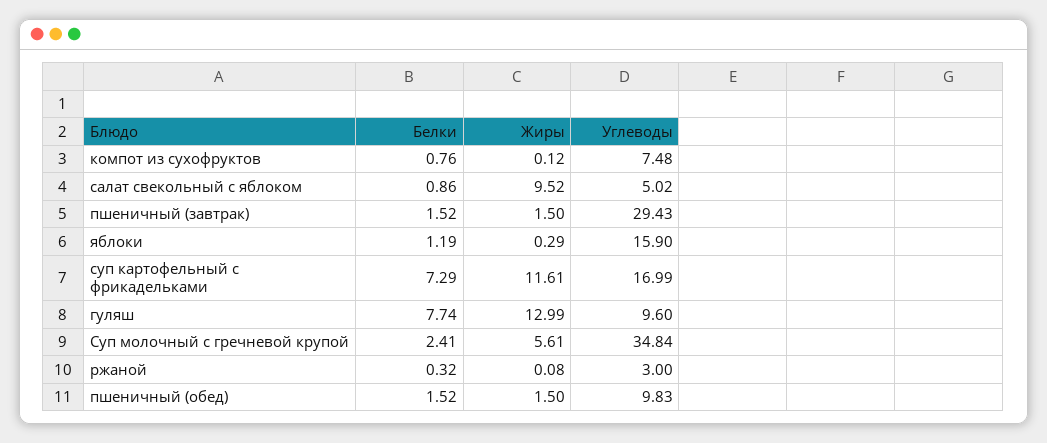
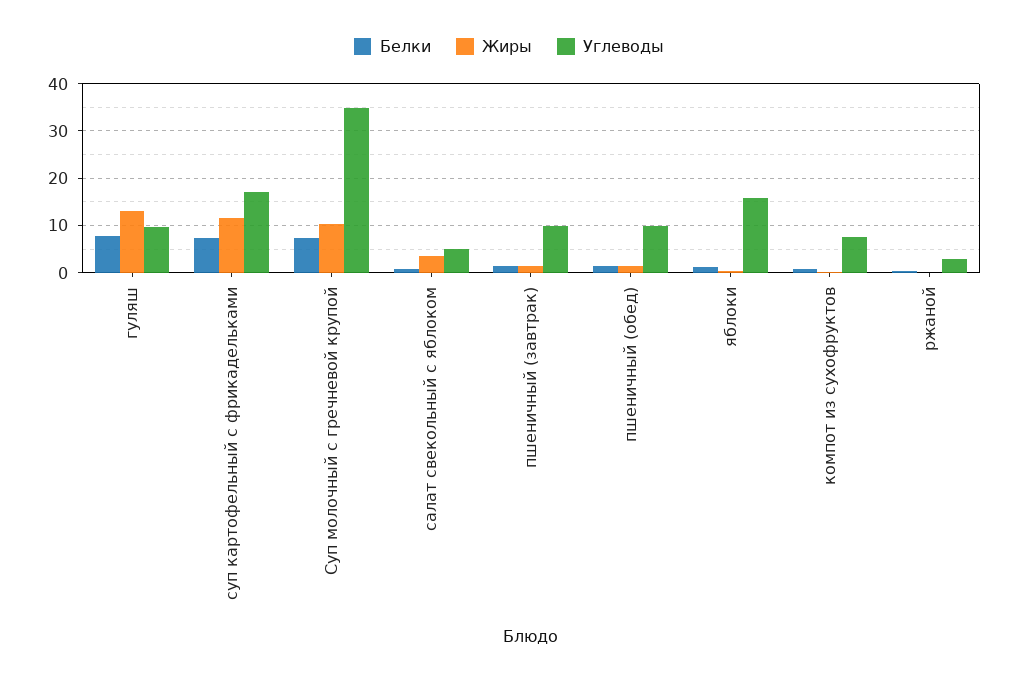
  {
    "Белки": {
      "компот из сухофруктов": 0.76,
      "салат свекольный с яблоком": 0.86,
      "пшеничный (завтрак)": 1.52,
      "яблоки": 1.19,
      "суп картофельный с фрикадельками": 7.29,
      "гуляш": 7.74,
-     "Суп молочный с гречневой крупой": 2.41,
+     "Суп молочный с гречневой крупой": 8,
      "ржаной": 0.32,
      "пшеничный (обед)": 1.52
    },
    "Жиры": {
      "компот из сухофруктов": 0.12,
-     "салат свекольный с яблоком": 9.52,
+     "салат свекольный с яблоком": 4,
      "пшеничный (завтрак)": 1.5,
      "яблоки": 0.29,
      "суп картофельный с фрикадельками": 11.61,
      "гуляш": 12.99,
-     "Суп молочный с гречневой крупой": 5.61,
+     "Суп молочный с гречневой крупой": 10,
      "ржаной": 0.08,
      "пшеничный (обед)": 1.5
    },
    "Углеводы": {
      "компот из сухофруктов": 7.48,
      "салат свекольный с яблоком": 5.02,
-     "пшеничный (завтрак)": 29.43,
+     "пшеничный (завтрак)": 10,
      "яблоки": 15.9,
      "суп картофельный с фрикадельками": 16.99,
      "гуляш": 9.6,
      "Суп молочный с гречневой крупой": 34.84,
      "ржаной": 3,
      "пшеничный (обед)": 9.83
    }
  }

